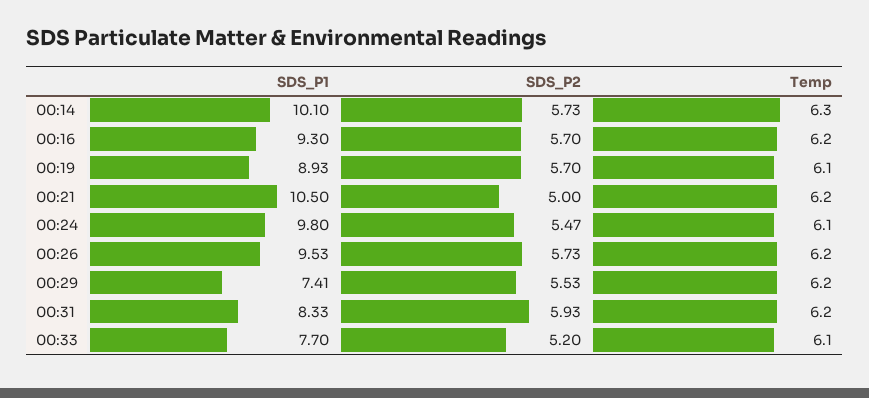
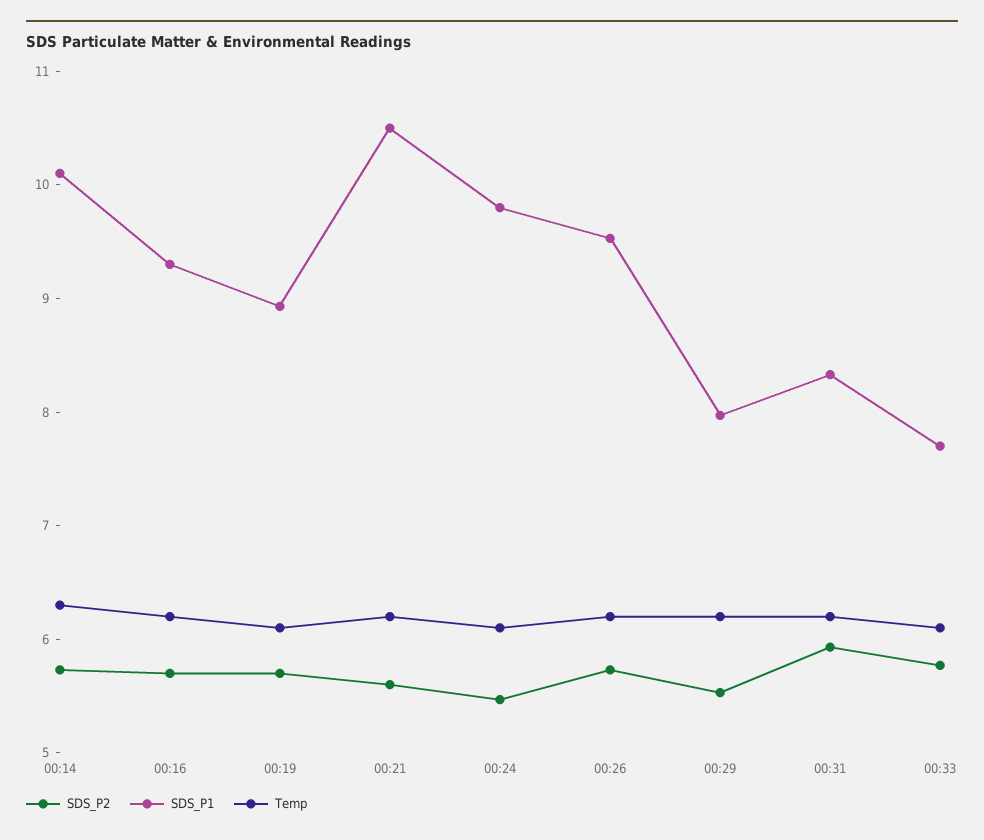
  {
    "SDS_P1": {
      "00:14": 10.1,
      "00:16": 9.3,
      "00:19": 8.93,
      "00:21": 10.5,
      "00:24": 9.8,
      "00:26": 9.53,
-     "00:29": 7.41,
+     "00:29": 8,
      "00:31": 8.33,
      "00:33": 7.7
    },
    "SDS_P2": {
      "00:14": 5.73,
      "00:16": 5.7,
      "00:19": 5.7,
-     "00:21": 5,
+     "00:21": 5.6,
      "00:24": 5.47,
      "00:26": 5.73,
      "00:29": 5.53,
      "00:31": 5.93,
-     "00:33": 5.2
+     "00:33": 5.8
    },
    "Temp": {
      "00:14": 6.3,
      "00:16": 6.2,
      "00:19": 6.1,
      "00:21": 6.2,
      "00:24": 6.1,
      "00:26": 6.2,
      "00:29": 6.2,
      "00:31": 6.2,
      "00:33": 6.1
    }
  }

